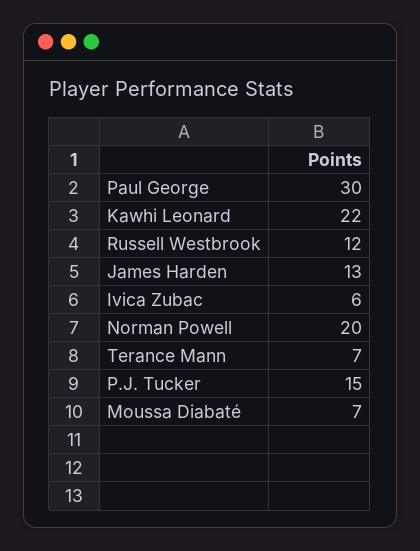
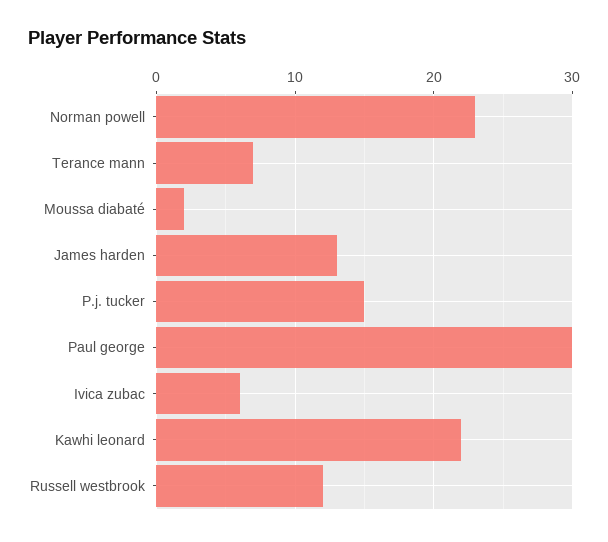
  {
    "Paul George": 30,
    "Kawhi Leonard": 22,
    "Russell Westbrook": 12,
    "James Harden": 13,
    "Ivica Zubac": 6,
-   "Norman Powell": 20,
+   "Norman Powell": 23,
    "Terance Mann": 7,
    "P.J. Tucker": 15,
-   "Moussa Diabaté": 7
+   "Moussa Diabaté": 2
  }

